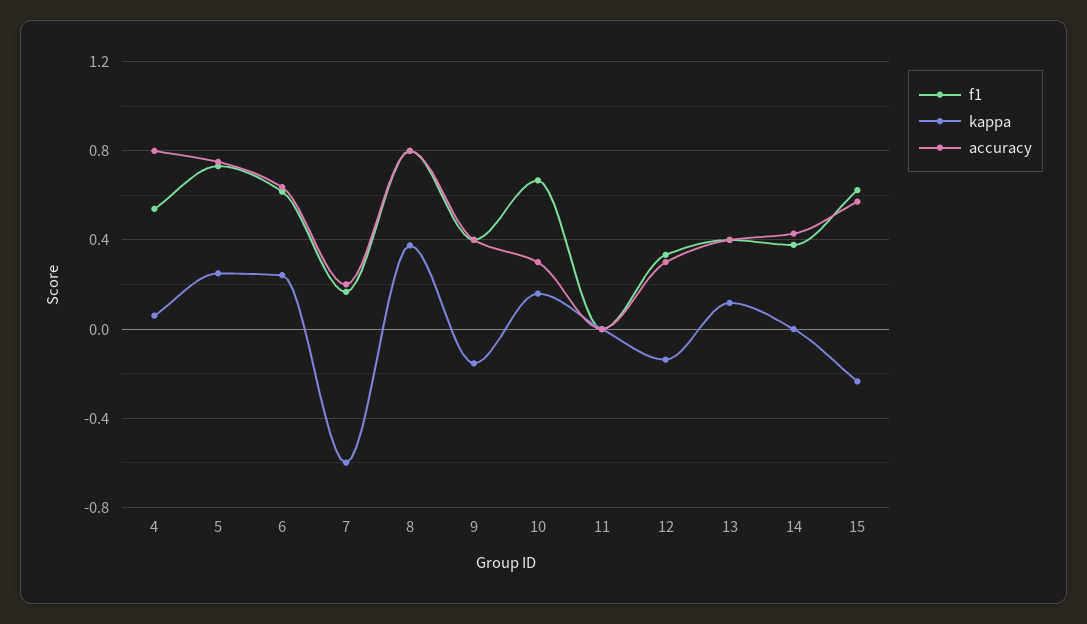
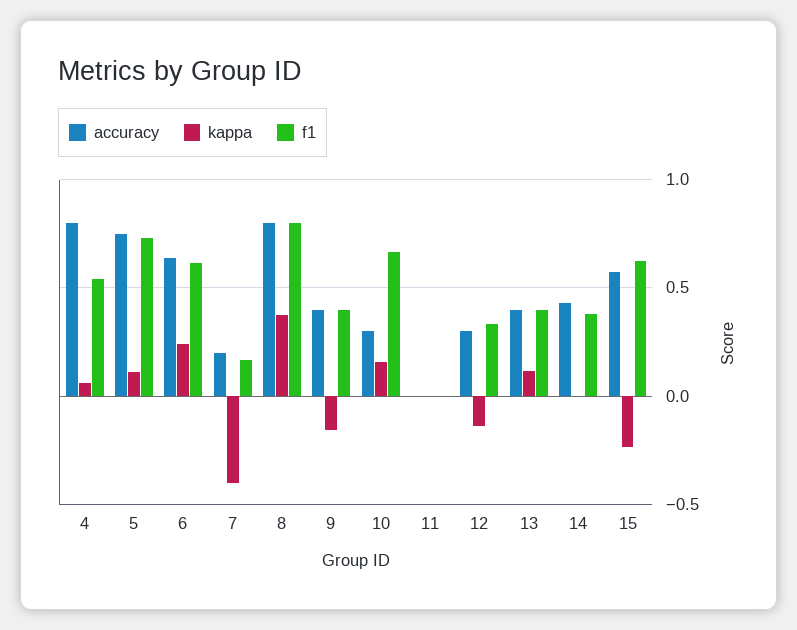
  {
    "f1": {
      "4": 0.55,
      "5": 0.75,
      "6": 0.6,
      "7": 0.15,
      "8": 0.8,
      "9": 0.4,
      "10": 0.65,
      "11": 0,
      "12": 0.35,
      "13": 0.4,
      "14": 0.4,
      "15": 0.6
    },
    "kappa": {
      "4": 0.05,
-     "5": 0.25,
+     "5": 0.1,
      "6": 0.25,
-     "7": -0.6,
+     "7": -0.4,
      "8": 0.4,
      "9": -0.15,
      "10": 0.15,
      "11": 0,
      "12": -0.15,
      "13": 0.1,
      "14": 0,
      "15": -0.25
    },
    "accuracy": {
      "4": 0.8,
      "5": 0.75,
      "6": 0.65,
      "7": 0.2,
      "8": 0.8,
      "9": 0.4,
      "10": 0.3,
      "11": 0,
      "12": 0.3,
      "13": 0.4,
      "14": 0.45,
      "15": 0.55
    }
  }

